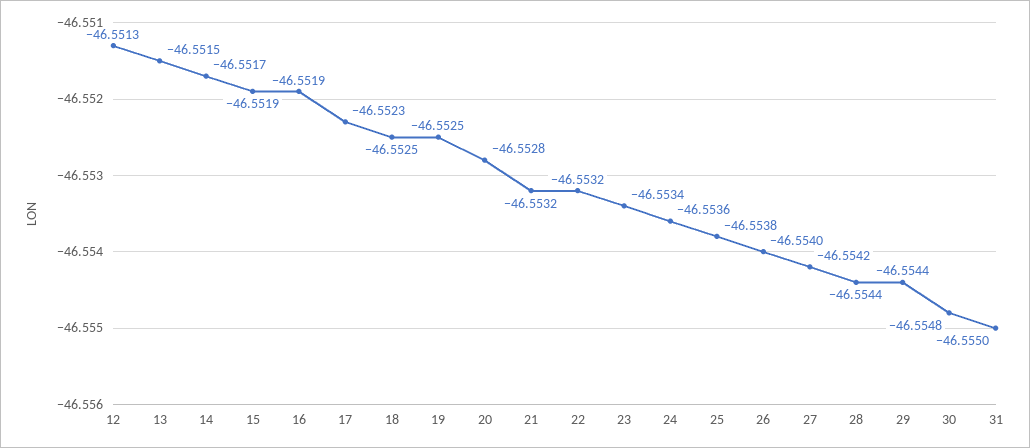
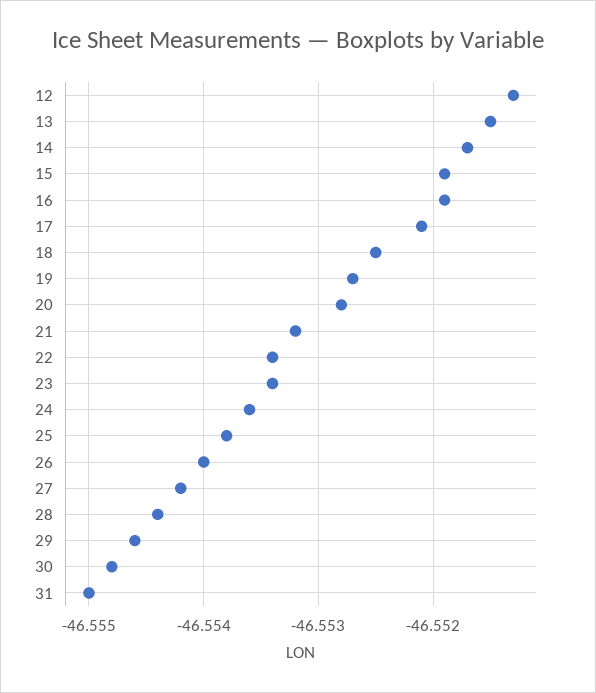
  {
    "12": -46.5513,
    "13": -46.5515,
    "14": -46.5517,
    "15": -46.5519,
    "16": -46.5519,
-   "17": -46.5523,
+   "17": -46.5521,
    "18": -46.5525,
-   "19": -46.5525,
+   "19": -46.5527,
    "20": -46.5528,
    "21": -46.5532,
-   "22": -46.5532,
+   "22": -46.5534,
    "23": -46.5534,
    "24": -46.5536,
    "25": -46.5538,
    "26": -46.554,
    "27": -46.5542,
    "28": -46.5544,
-   "29": -46.5544,
+   "29": -46.5546,
    "30": -46.5548,
    "31": -46.555
  }

